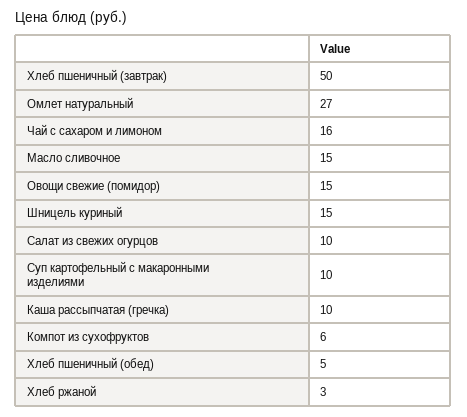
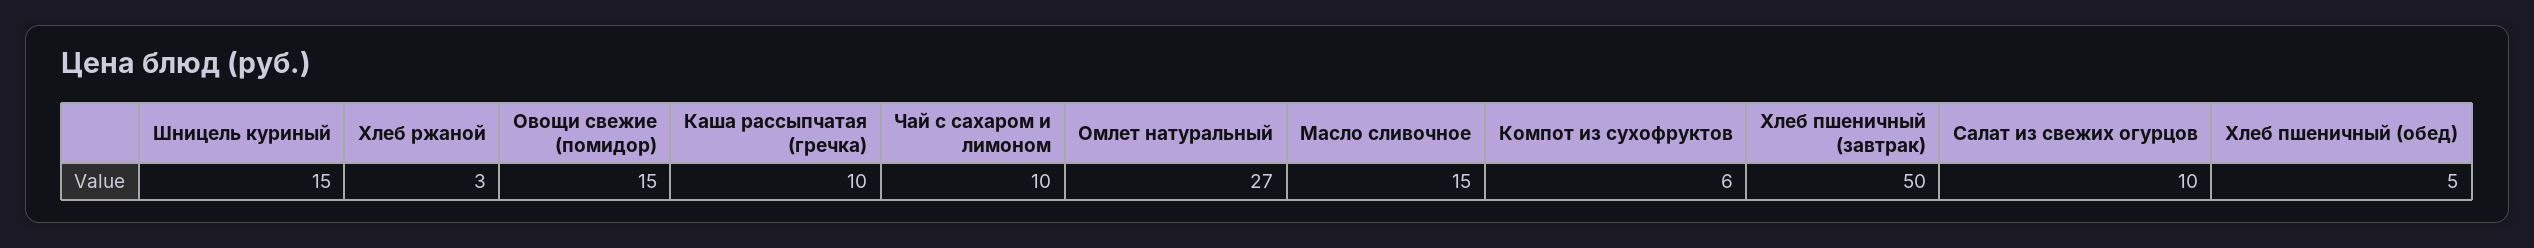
  {
    "Хлеб пшеничный (завтрак)": 50,
    "Омлет натуральный": 27,
-   "Чай с сахаром и лимоном": 16,
+   "Чай с сахаром и лимоном": 10,
    "Масло сливочное": 15,
    "Овощи свежие (помидор)": 15,
    "Шницель куриный": 15,
    "Салат из свежих огурцов": 10,
-   "Суп картофельный с макаронными изделиями": 10,
    "Каша рассыпчатая (гречка)": 10,
    "Компот из сухофруктов": 6,
    "Хлеб пшеничный (обед)": 5,
    "Хлеб ржаной": 3
  }

